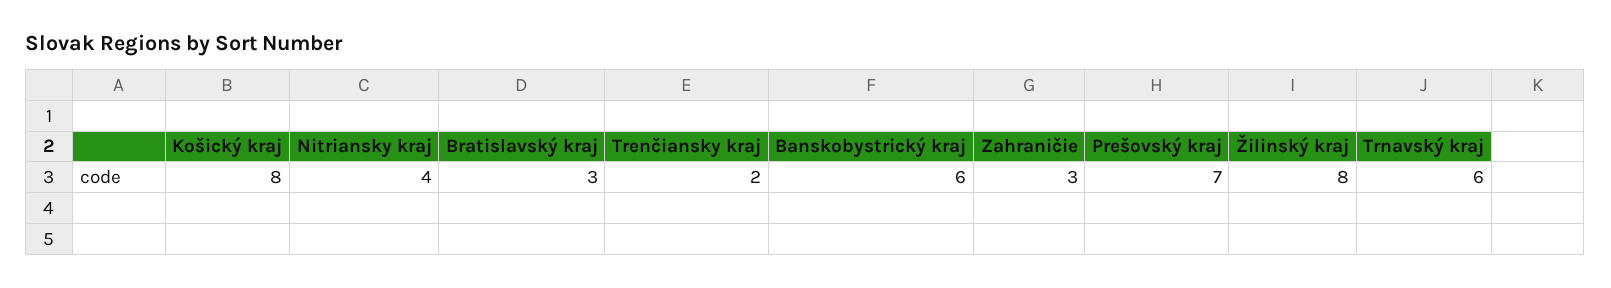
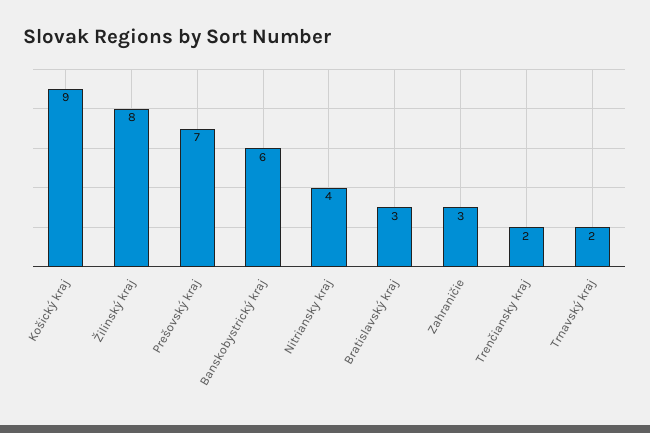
  {
-   "Košický kraj": 8,
+   "Košický kraj": 9,
    "Nitriansky kraj": 4,
    "Bratislavský kraj": 3,
    "Trenčiansky kraj": 2,
    "Banskobystrický kraj": 6,
    "Zahraničie": 3,
    "Prešovský kraj": 7,
    "Žilinský kraj": 8,
-   "Trnavský kraj": 6
+   "Trnavský kraj": 2
  }

